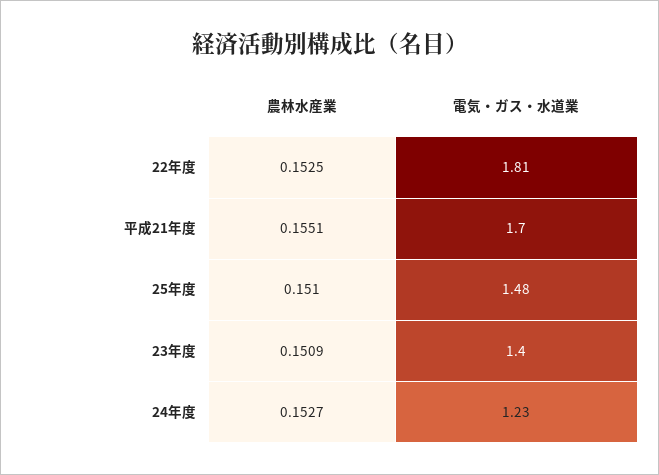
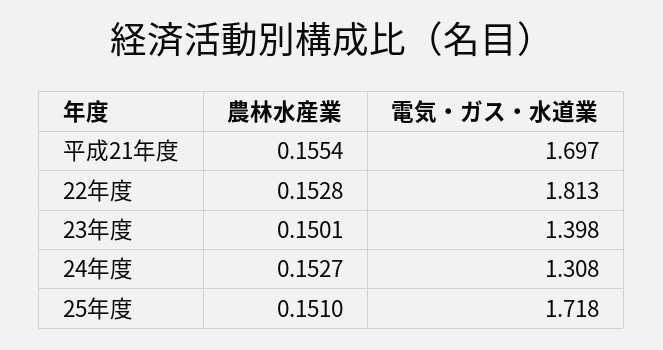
  {
    "農林水産業": {
-     "22年度": 0.1525,
+     "22年度": 0.1528,
-     "平成21年度": 0.1551,
+     "平成21年度": 0.1554,
      "25年度": 0.151,
-     "23年度": 0.1509,
+     "23年度": 0.1501,
      "24年度": 0.1527
    },
    "電気・ガス・水道業": {
      "22年度": 1.813,
      "平成21年度": 1.697,
-     "25年度": 1.48,
+     "25年度": 1.718,
      "23年度": 1.398,
-     "24年度": 1.23
+     "24年度": 1.308
    }
  }

